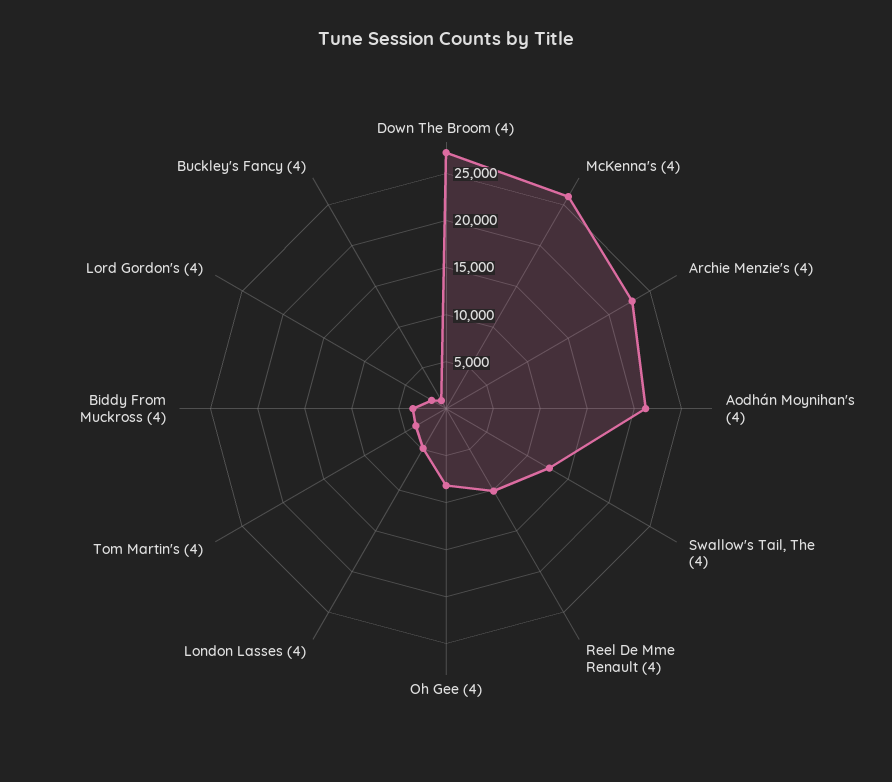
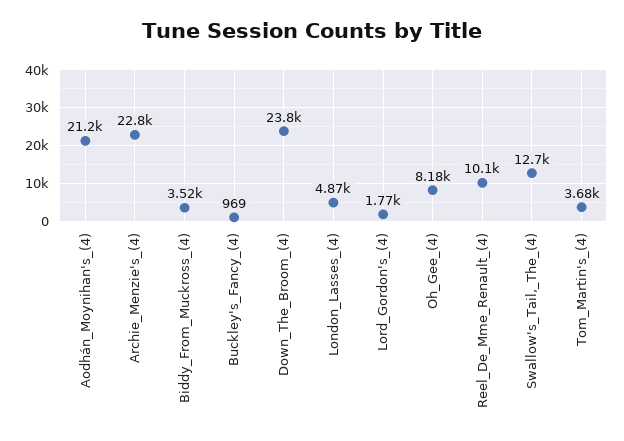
  {
-   "Down The Broom (4)": 27000,
+   "Down The Broom (4)": 23800,
-   "McKenna's (4)": 26000,
    "Archie Menzie's (4)": 22800,
    "Aodhán Moynihan's (4)": 21200,
    "Swallow's Tail, The (4)": 12700,
    "Reel De Mme Renault (4)": 10100,
    "Oh Gee (4)": 8180,
    "London Lasses (4)": 4870,
    "Tom Martin's (4)": 3680,
    "Biddy From Muckross (4)": 3520,
    "Lord Gordon's (4)": 1770,
    "Buckley's Fancy (4)": 969
  }

